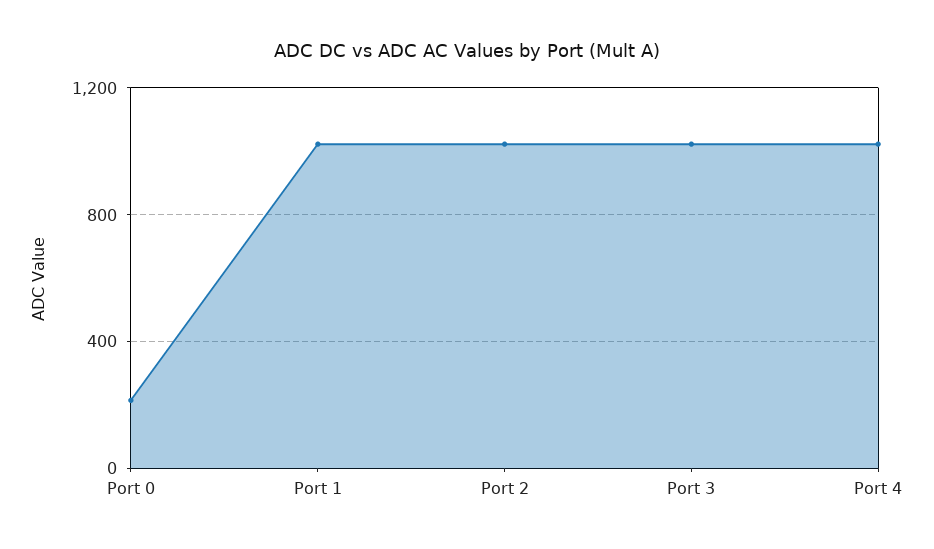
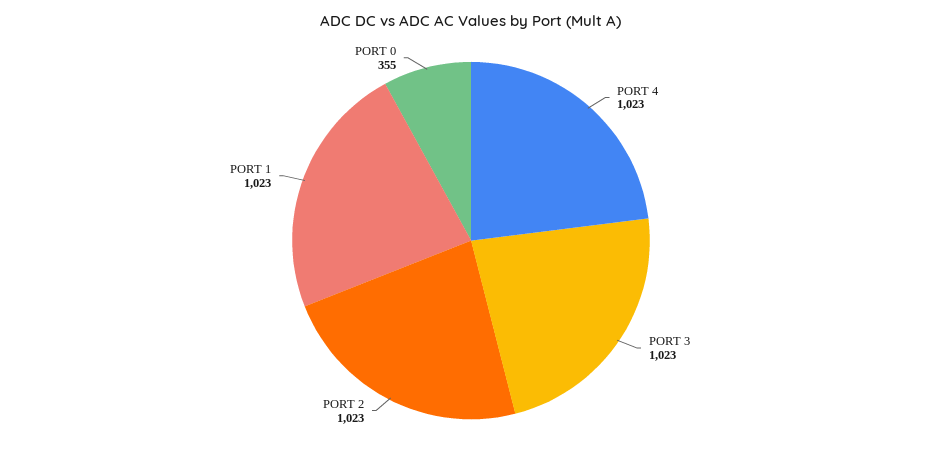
  {
-   "Port 0": 200,
+   "Port 0": 355,
    "Port 1": 1023,
    "Port 2": 1023,
    "Port 3": 1023,
    "Port 4": 1023
  }

